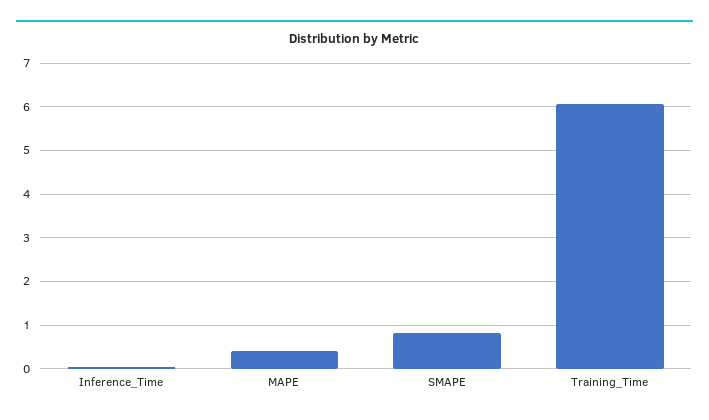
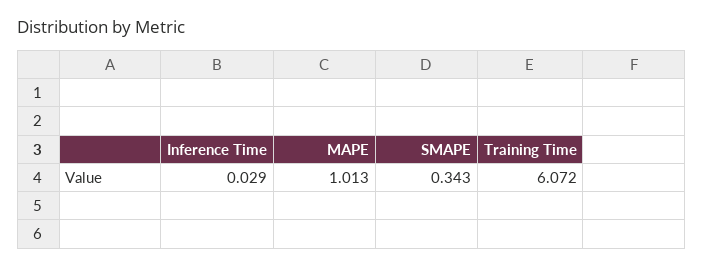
  {
    "Inference_Time": 0.029,
-   "MAPE": 0.4,
+   "MAPE": 1.013,
-   "SMAPE": 0.8,
+   "SMAPE": 0.343,
    "Training_Time": 6.072
  }

